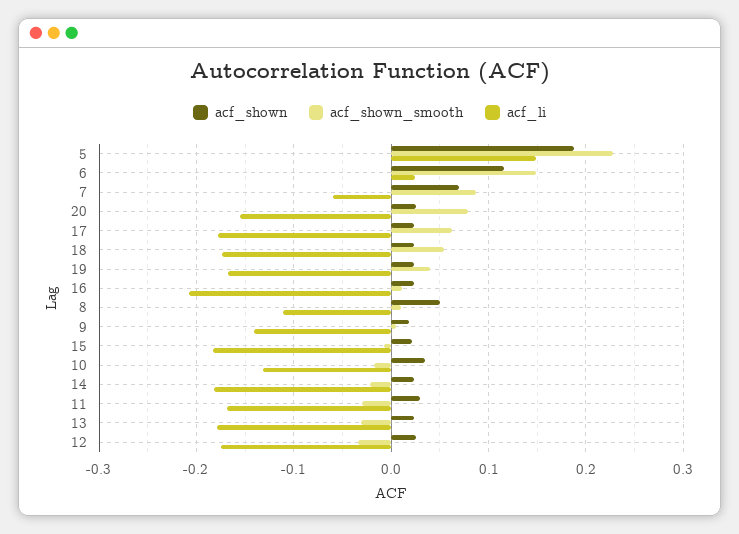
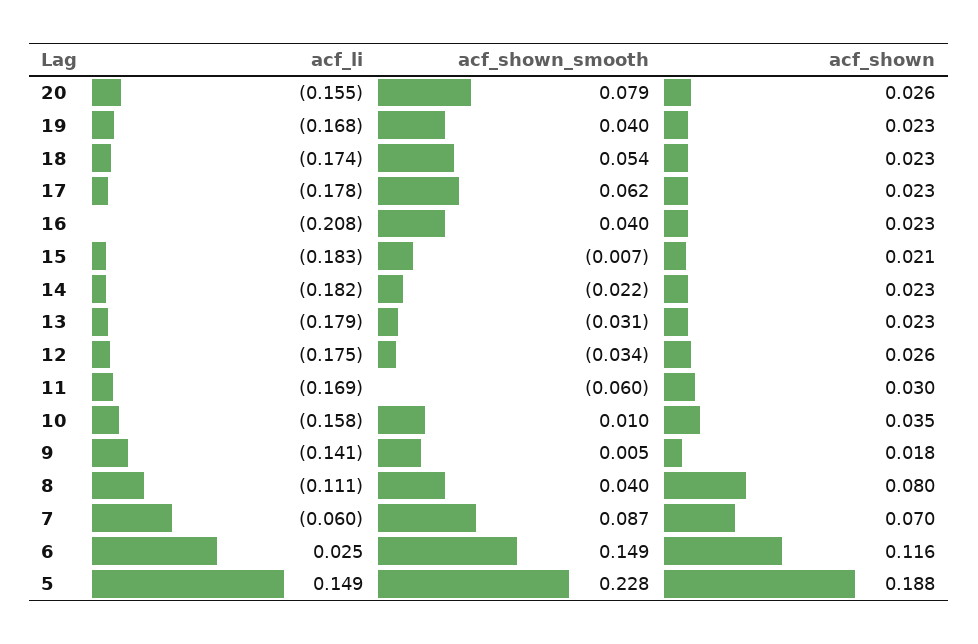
  {
    "acf_shown": {
      "5": 0.188,
      "6": 0.116,
      "7": 0.07,
      "20": 0.026,
      "17": 0.023,
      "18": 0.023,
      "19": 0.023,
      "16": 0.023,
-     "8": 0.05,
+     "8": 0.08,
      "9": 0.018,
      "15": 0.021,
      "10": 0.035,
      "14": 0.023,
      "11": 0.03,
      "13": 0.023,
      "12": 0.026
    },
    "acf_shown_smooth": {
      "5": 0.228,
      "6": 0.149,
      "7": 0.087,
      "20": 0.079,
      "17": 0.062,
      "18": 0.054,
      "19": 0.04,
-     "16": 0.01,
+     "16": 0.04,
-     "8": 0.01,
+     "8": 0.04,
      "9": 0.005,
      "15": -0.007,
-     "10": -0.02,
+     "10": 0.01,
      "14": -0.022,
-     "11": -0.03,
+     "11": -0.06,
      "13": -0.031,
      "12": -0.034
    },
    "acf_li": {
      "5": 0.149,
      "6": 0.025,
      "7": -0.06,
      "20": -0.155,
      "17": -0.178,
      "18": -0.174,
      "19": -0.168,
      "16": -0.208,
      "8": -0.111,
      "9": -0.141,
      "15": -0.183,
-     "10": -0.13,
+     "10": -0.158,
      "14": -0.182,
      "11": -0.169,
      "13": -0.179,
      "12": -0.175
    }
  }

